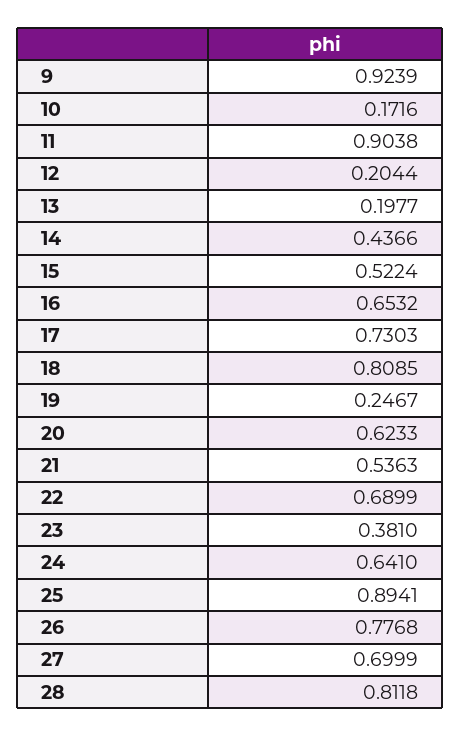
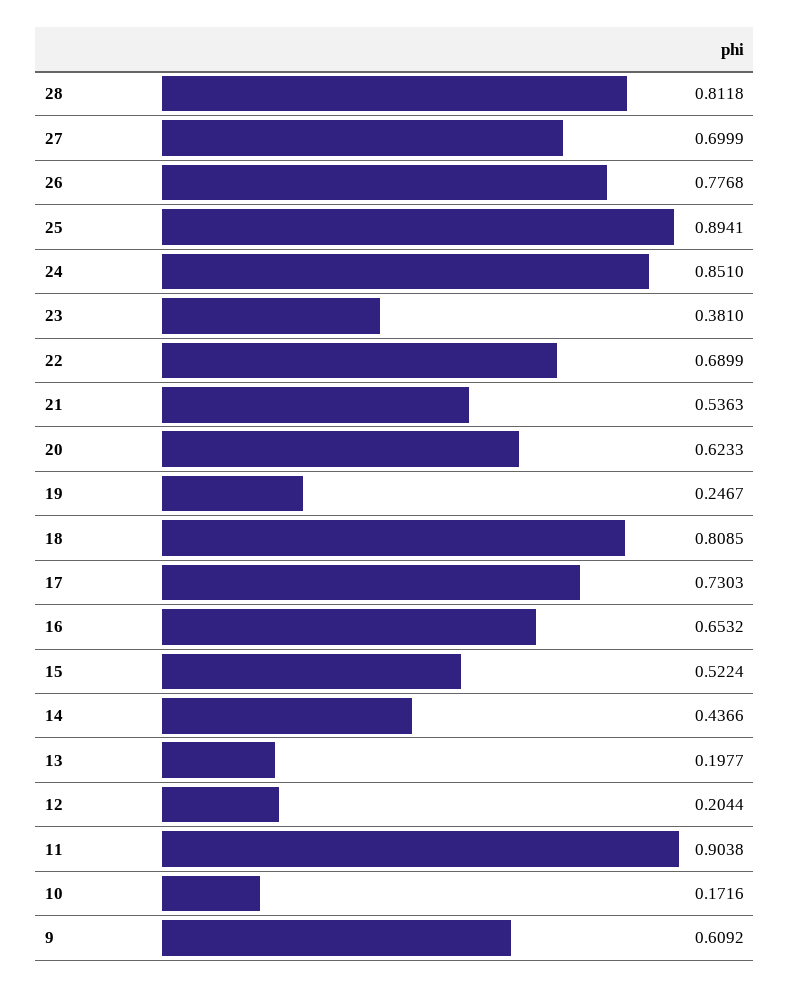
  {
-   "9": 0.9239,
+   "9": 0.6092,
    "10": 0.1716,
    "11": 0.9038,
    "12": 0.2044,
    "13": 0.1977,
    "14": 0.4366,
    "15": 0.5224,
    "16": 0.6532,
    "17": 0.7303,
    "18": 0.8085,
    "19": 0.2467,
    "20": 0.6233,
    "21": 0.5363,
    "22": 0.6899,
    "23": 0.381,
-   "24": 0.641,
+   "24": 0.851,
    "25": 0.8941,
    "26": 0.7768,
    "27": 0.6999,
    "28": 0.8118
  }

